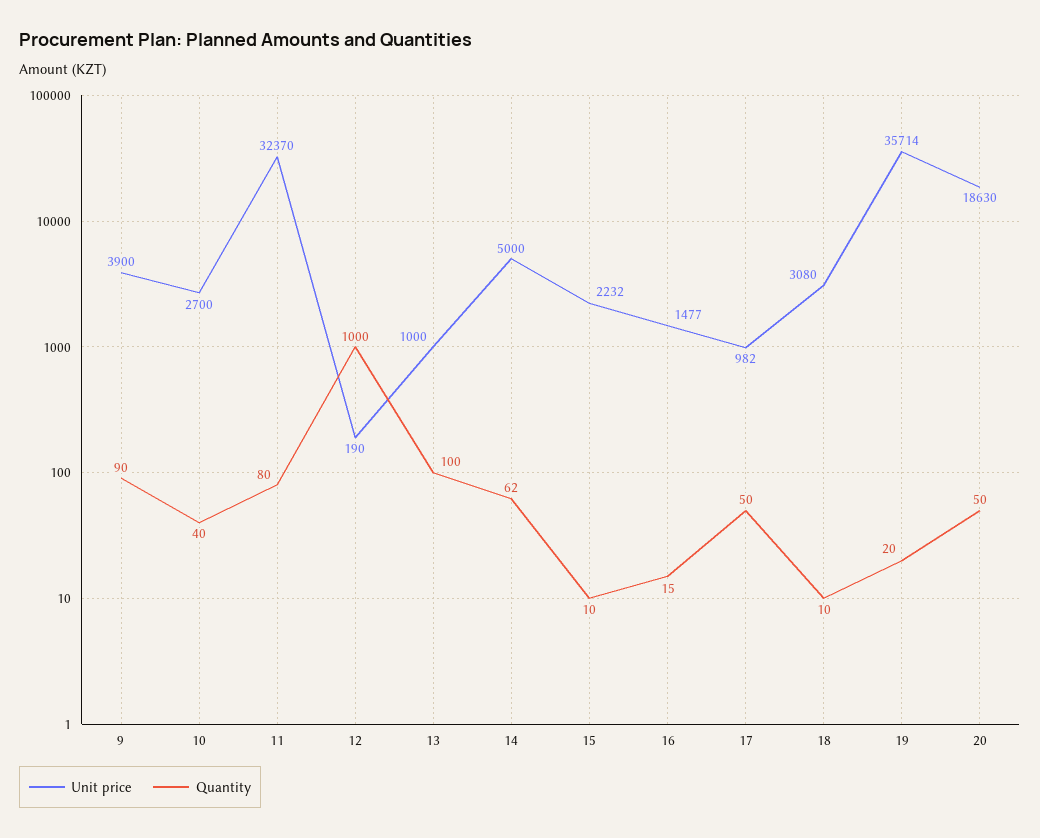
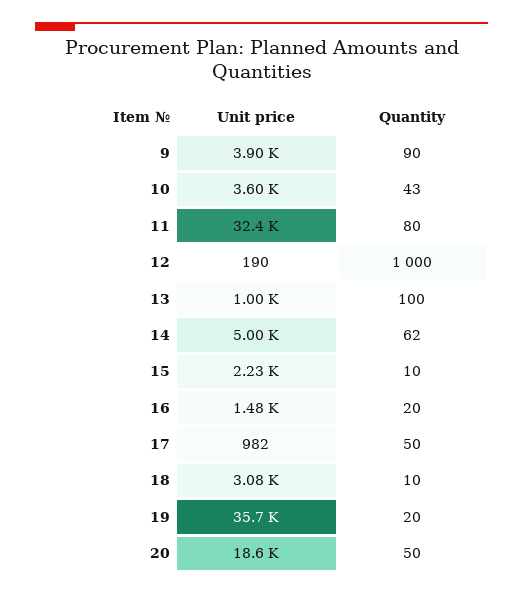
  {
    "Unit price": {
      "9": 3900,
-     "10": 2700,
+     "10": 3600,
      "11": 32370,
      "12": 190,
      "13": 1000,
      "14": 5000,
      "15": 2232,
      "16": 1477,
      "17": 982,
      "18": 3080,
      "19": 35714,
      "20": 18630
    },
    "Quantity": {
      "9": 90,
-     "10": 40,
+     "10": 43,
      "11": 80,
      "12": 1000,
      "13": 100,
      "14": 62,
      "15": 10,
-     "16": 15,
+     "16": 20,
      "17": 50,
      "18": 10,
      "19": 20,
      "20": 50
    }
  }

